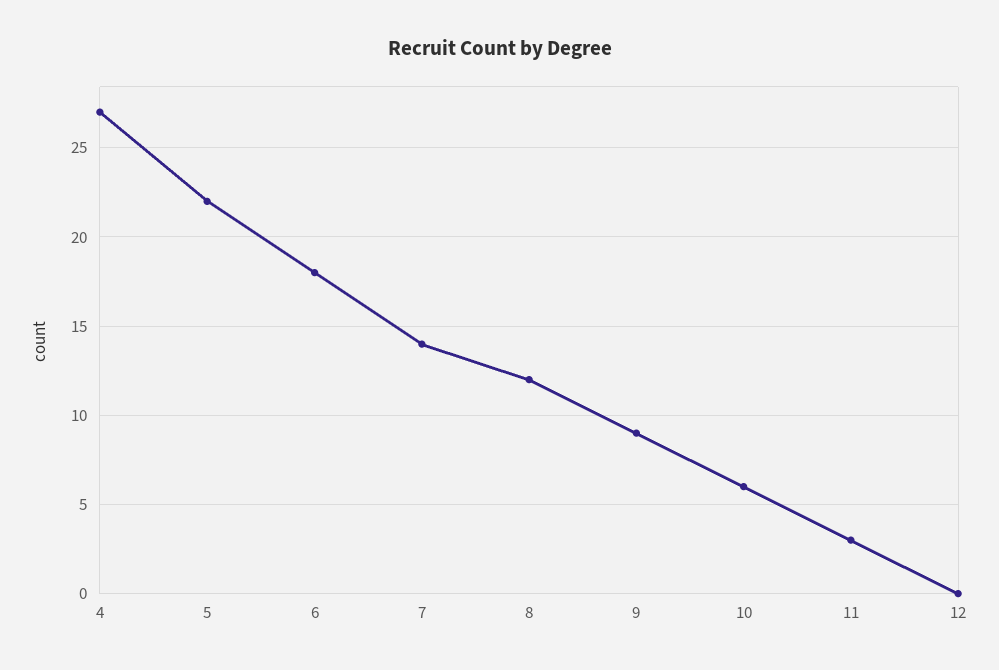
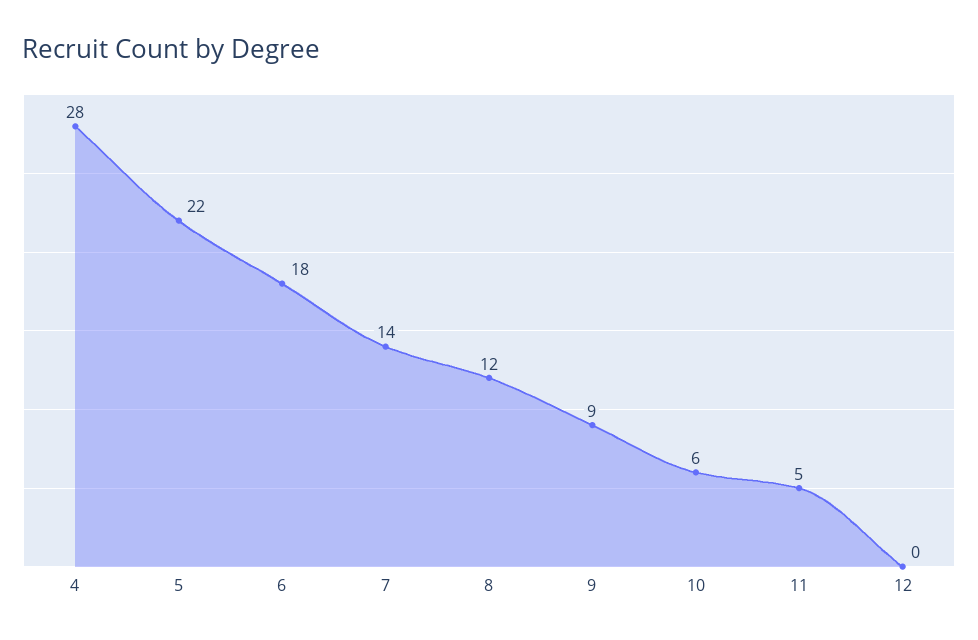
  {
-   "4": 27,
+   "4": 28,
    "5": 22,
    "6": 18,
    "7": 14,
    "8": 12,
    "9": 9,
    "10": 6,
-   "11": 3,
+   "11": 5,
    "12": 0
  }

